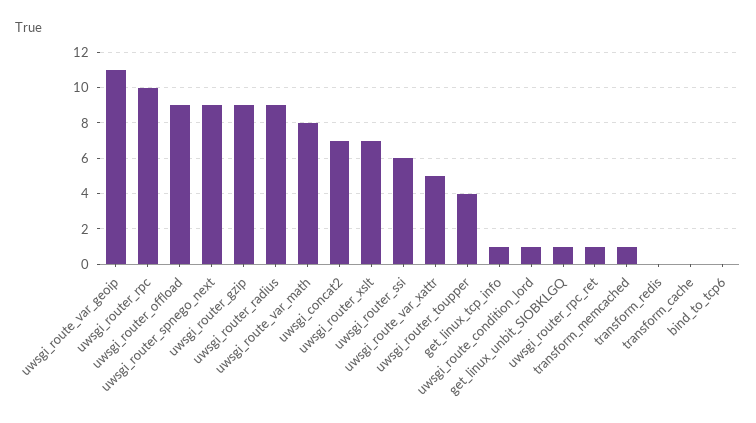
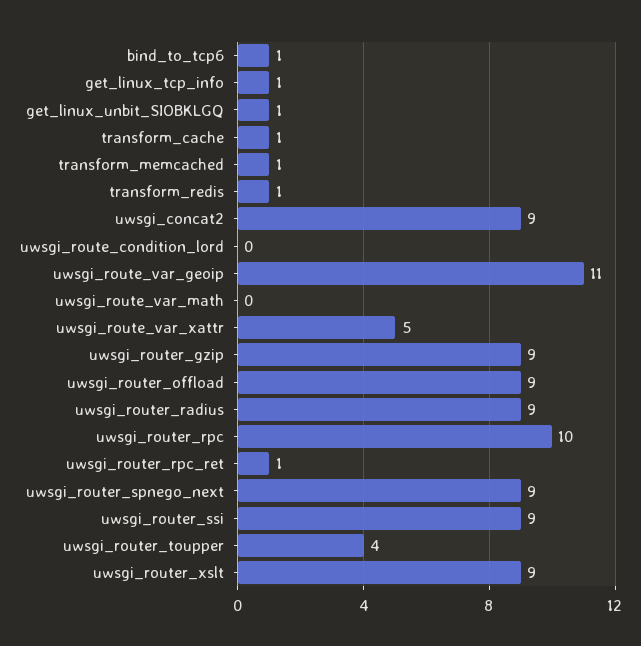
  {
    "uwsgi_route_var_geoip": 11,
    "uwsgi_router_rpc": 10,
    "uwsgi_router_offload": 9,
    "uwsgi_router_spnego_next": 9,
    "uwsgi_router_gzip": 9,
    "uwsgi_router_radius": 9,
-   "uwsgi_route_var_math": 8,
+   "uwsgi_route_var_math": 0,
-   "uwsgi_concat2": 7,
+   "uwsgi_concat2": 9,
-   "uwsgi_router_xslt": 7,
+   "uwsgi_router_xslt": 9,
-   "uwsgi_router_ssi": 6,
+   "uwsgi_router_ssi": 9,
    "uwsgi_route_var_xattr": 5,
    "uwsgi_router_toupper": 4,
    "get_linux_tcp_info": 1,
-   "uwsgi_route_condition_lord": 1,
+   "uwsgi_route_condition_lord": 0,
    "get_linux_unbit_SIOBKLGQ": 1,
    "uwsgi_router_rpc_ret": 1,
    "transform_memcached": 1,
-   "transform_redis": 0,
+   "transform_redis": 1,
-   "transform_cache": 0,
+   "transform_cache": 1,
-   "bind_to_tcp6": 0
+   "bind_to_tcp6": 1
  }

